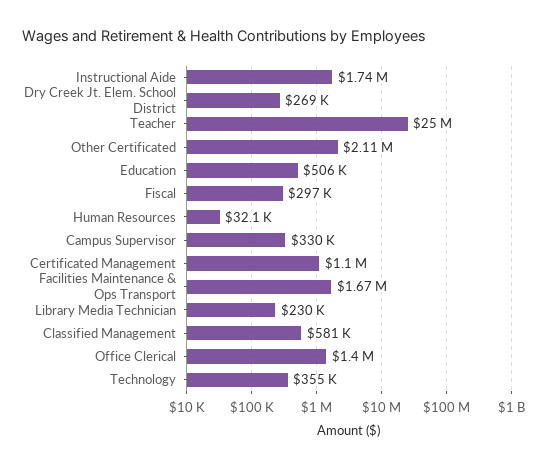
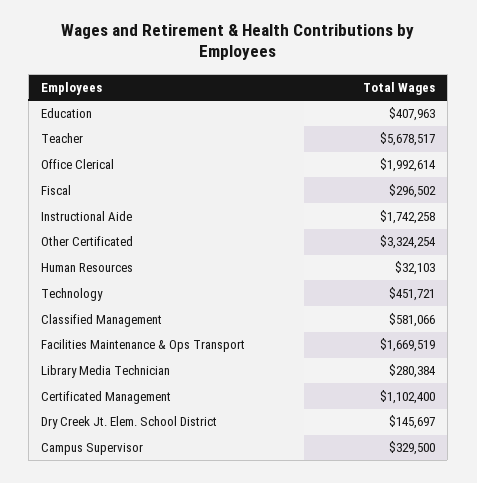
  {
    "Instructional Aide": 1742258,
-   "Dry Creek Jt. Elem. School District": 269000,
+   "Dry Creek Jt. Elem. School District": 145697,
-   "Teacher": 25000000,
+   "Teacher": 5678517,
-   "Other Certificated": 2110000,
+   "Other Certificated": 3324254,
-   "Education": 506000,
+   "Education": 407963,
    "Fiscal": 296502,
    "Human Resources": 32103,
    "Campus Supervisor": 329500,
    "Certificated Management": 1102400,
    "Facilities Maintenance & Ops Transport": 1669519,
-   "Library Media Technician": 230000,
+   "Library Media Technician": 280384,
    "Classified Management": 581066,
-   "Office Clerical": 1400000,
+   "Office Clerical": 1992614,
-   "Technology": 355000
+   "Technology": 451721
  }

